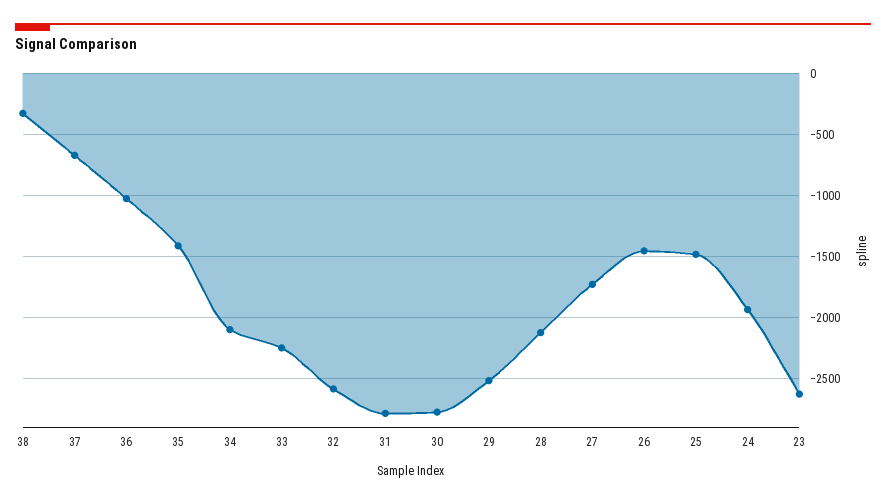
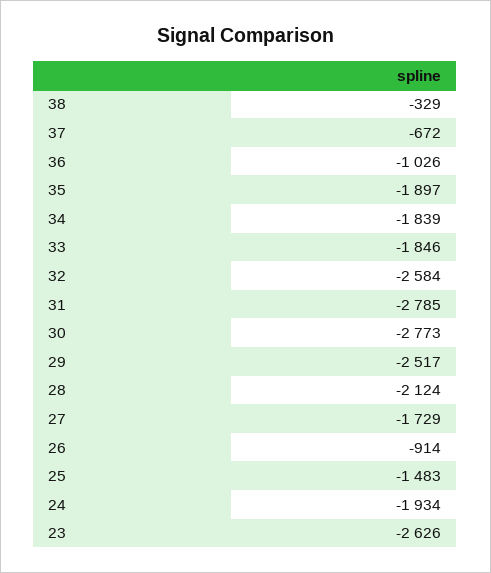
  {
    "38": -329,
    "37": -672,
    "36": -1026,
-   "35": -1400,
+   "35": -1897,
-   "34": -2100,
+   "34": -1839,
-   "33": -2250,
+   "33": -1846,
    "32": -2584,
    "31": -2785,
    "30": -2773,
    "29": -2517,
    "28": -2124,
    "27": -1729,
-   "26": -1450,
+   "26": -914,
    "25": -1483,
    "24": -1934,
    "23": -2626
  }

